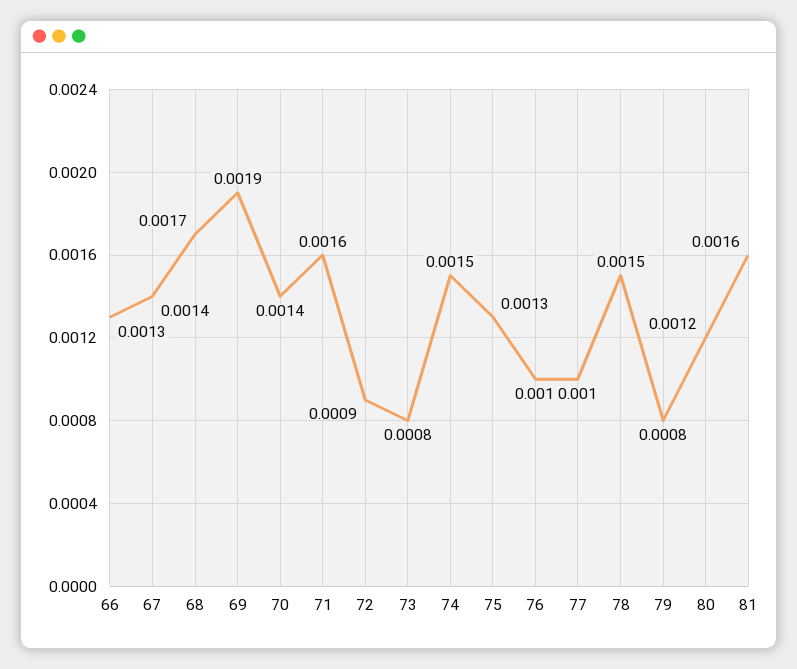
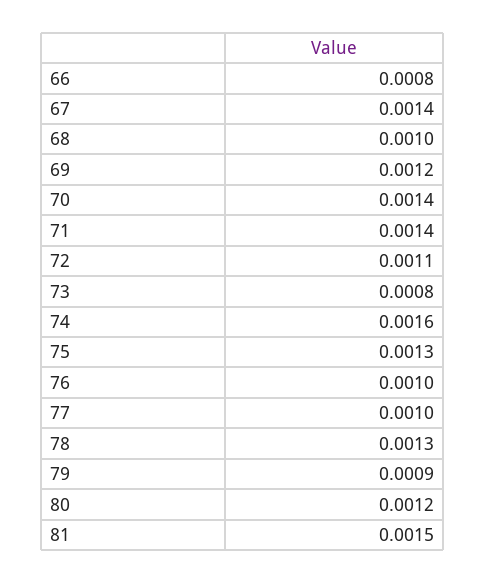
  {
-   "66": 0.0013,
+   "66": 0.0008,
    "67": 0.0014,
-   "68": 0.0017,
+   "68": 0.001,
-   "69": 0.0019,
+   "69": 0.0012,
    "70": 0.0014,
-   "71": 0.0016,
+   "71": 0.0014,
-   "72": 0.0009,
+   "72": 0.0011,
    "73": 0.0008,
-   "74": 0.0015,
+   "74": 0.0016,
    "75": 0.0013,
    "76": 0.001,
    "77": 0.001,
-   "78": 0.0015,
+   "78": 0.0013,
-   "79": 0.0008,
+   "79": 0.0009,
    "80": 0.0012,
-   "81": 0.0016
+   "81": 0.0015
  }

